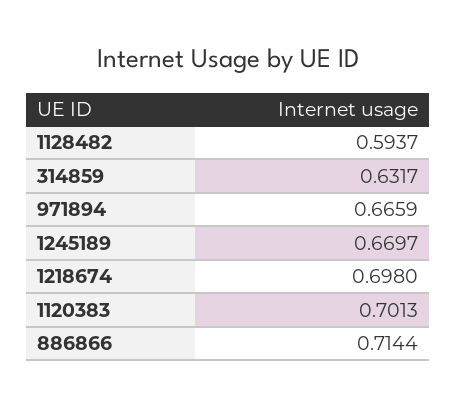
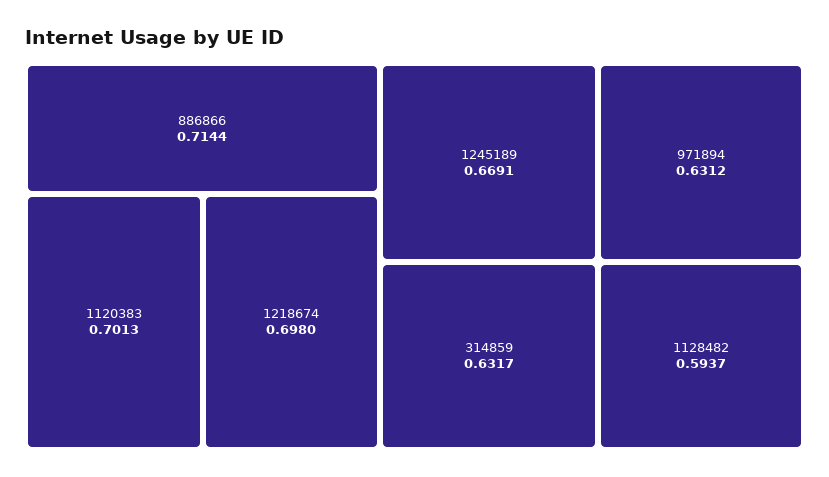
  {
    "1128482": 0.5937,
    "314859": 0.6317,
-   "971894": 0.6659,
+   "971894": 0.6312,
-   "1245189": 0.6697,
+   "1245189": 0.6691,
    "1218674": 0.698,
    "1120383": 0.7013,
    "886866": 0.7144
  }

